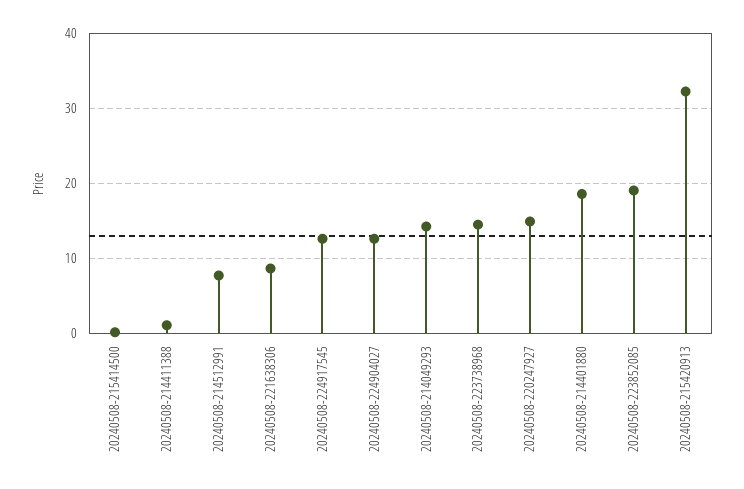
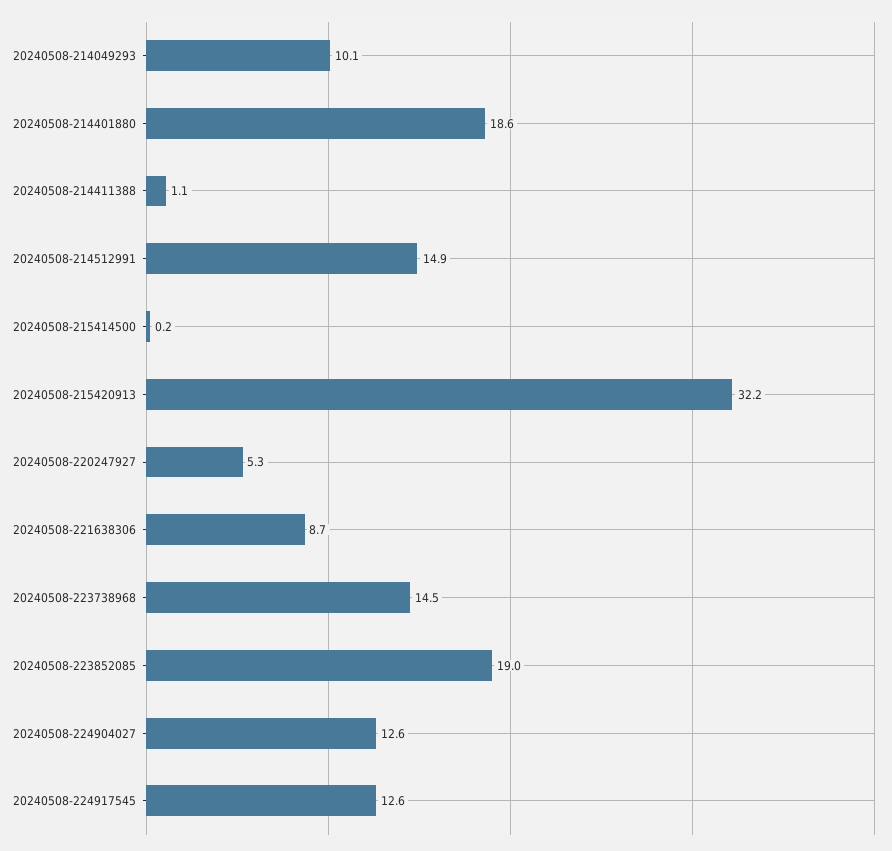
  {
    "20240508-215414500": 0.2,
    "20240508-214411388": 1.1,
-   "20240508-214512991": 8,
+   "20240508-214512991": 14.9,
    "20240508-221638306": 8.7,
    "20240508-224917545": 12.6,
    "20240508-224904027": 12.6,
-   "20240508-214049293": 14,
+   "20240508-214049293": 10.1,
    "20240508-223738968": 14.5,
-   "20240508-220247927": 15,
+   "20240508-220247927": 5.3,
    "20240508-214401880": 18.6,
    "20240508-223852085": 19,
    "20240508-215420913": 32.2
  }

